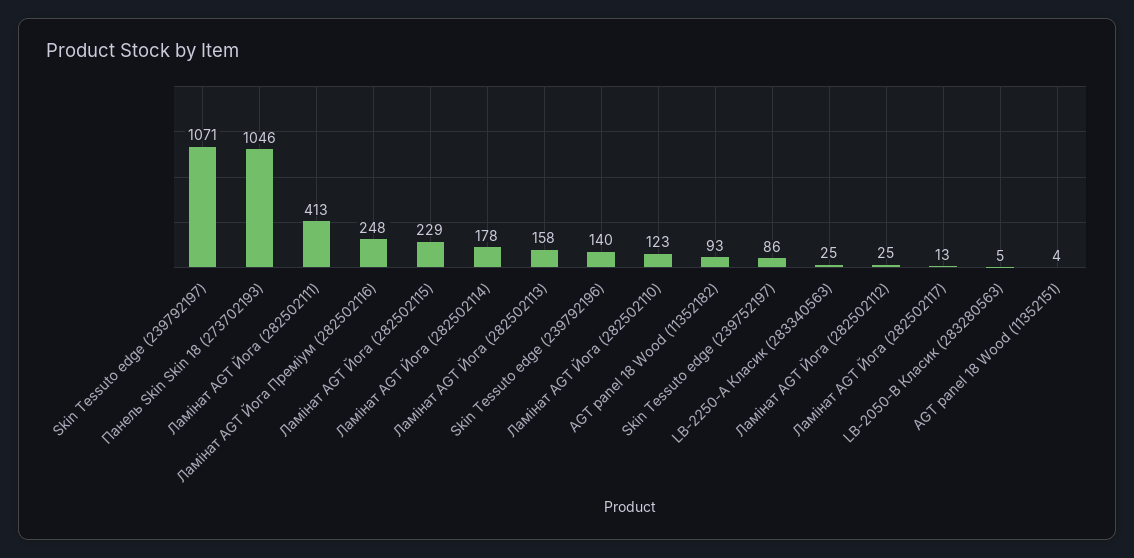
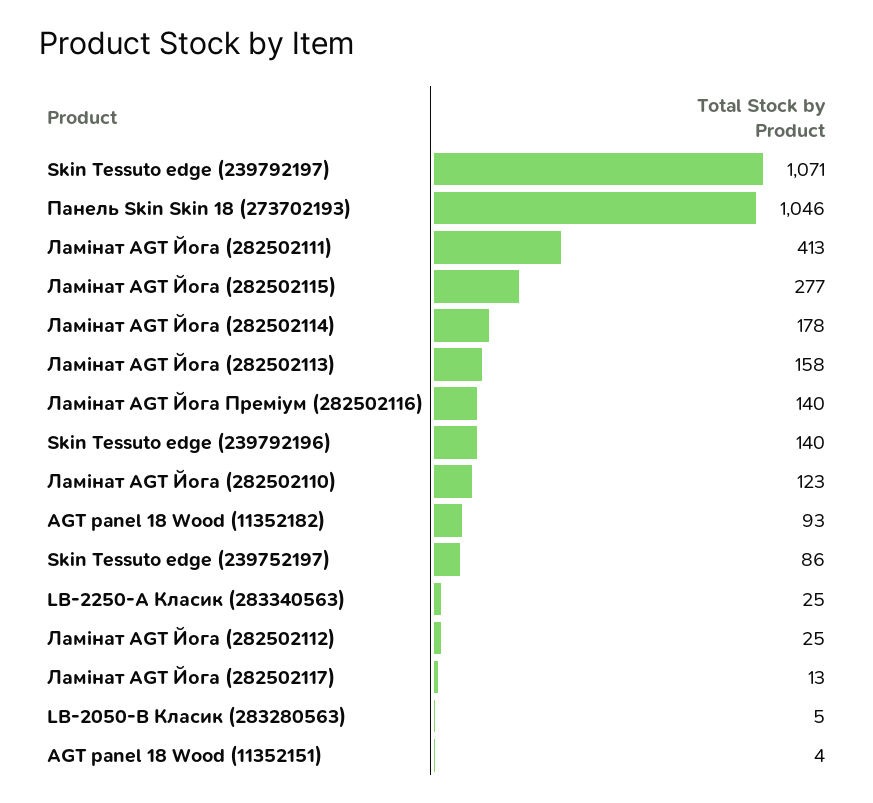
  {
    "Skin Tessuto edge (239792197)": 1071,
    "Панель Skin Skin 18 (273702193)": 1046,
    "Ламінат AGT Йога (282502111)": 413,
-   "Ламінат AGT Йога Преміум (282502116)": 248,
+   "Ламінат AGT Йога Преміум (282502116)": 140,
-   "Ламінат AGT Йога (282502115)": 229,
+   "Ламінат AGT Йога (282502115)": 277,
    "Ламінат AGT Йога (282502114)": 178,
    "Ламінат AGT Йога (282502113)": 158,
    "Skin Tessuto edge (239792196)": 140,
    "Ламінат AGT Йога (282502110)": 123,
    "AGT panel 18 Wood (11352182)": 93,
    "Skin Tessuto edge (239752197)": 86,
    "LB-2250-А Класик (283340563)": 25,
    "Ламінат AGT Йога (282502112)": 25,
    "Ламінат AGT Йога (282502117)": 13,
    "LB-2050-В Класик (283280563)": 5,
    "AGT panel 18 Wood (11352151)": 4
  }

